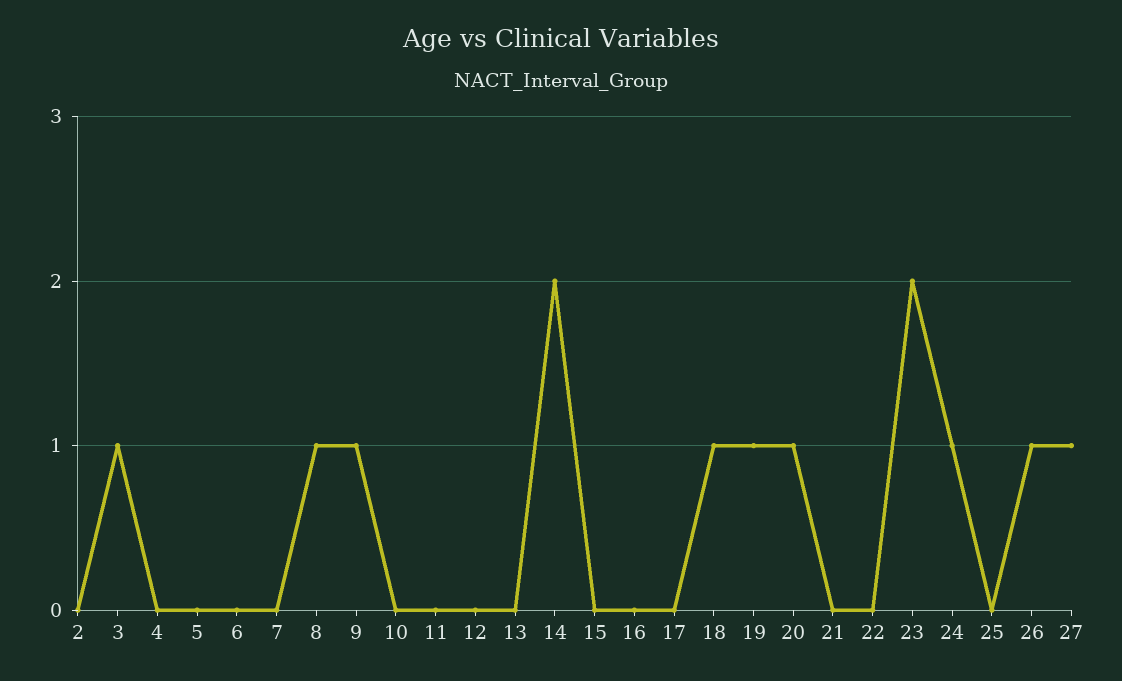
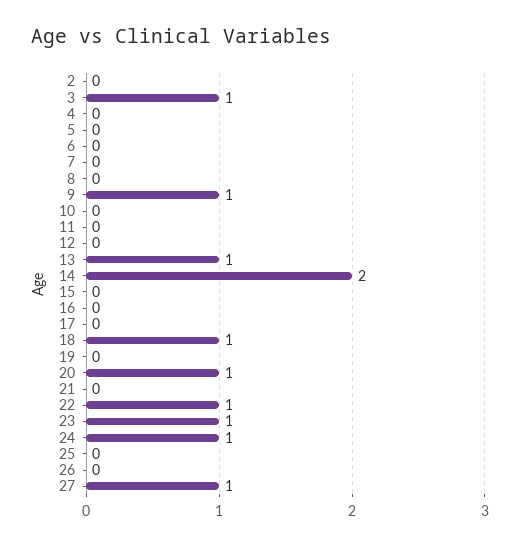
  {
    "2": 0,
    "3": 1,
    "4": 0,
    "5": 0,
    "6": 0,
    "7": 0,
-   "8": 1,
+   "8": 0,
    "9": 1,
    "10": 0,
    "11": 0,
    "12": 0,
-   "13": 0,
+   "13": 1,
    "14": 2,
    "15": 0,
    "16": 0,
    "17": 0,
    "18": 1,
-   "19": 1,
+   "19": 0,
    "20": 1,
    "21": 0,
-   "22": 0,
+   "22": 1,
-   "23": 2,
+   "23": 1,
    "24": 1,
    "25": 0,
-   "26": 1,
+   "26": 0,
    "27": 1
  }

